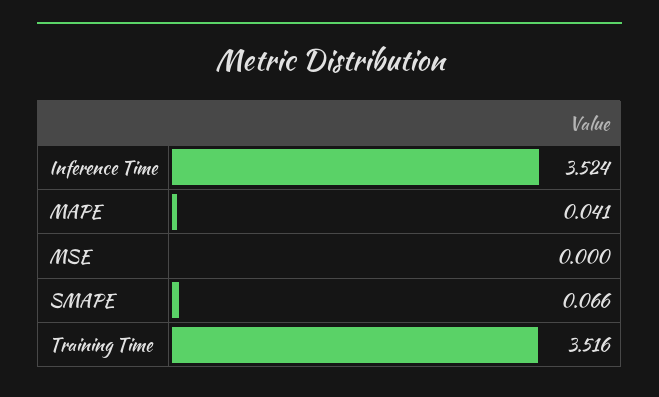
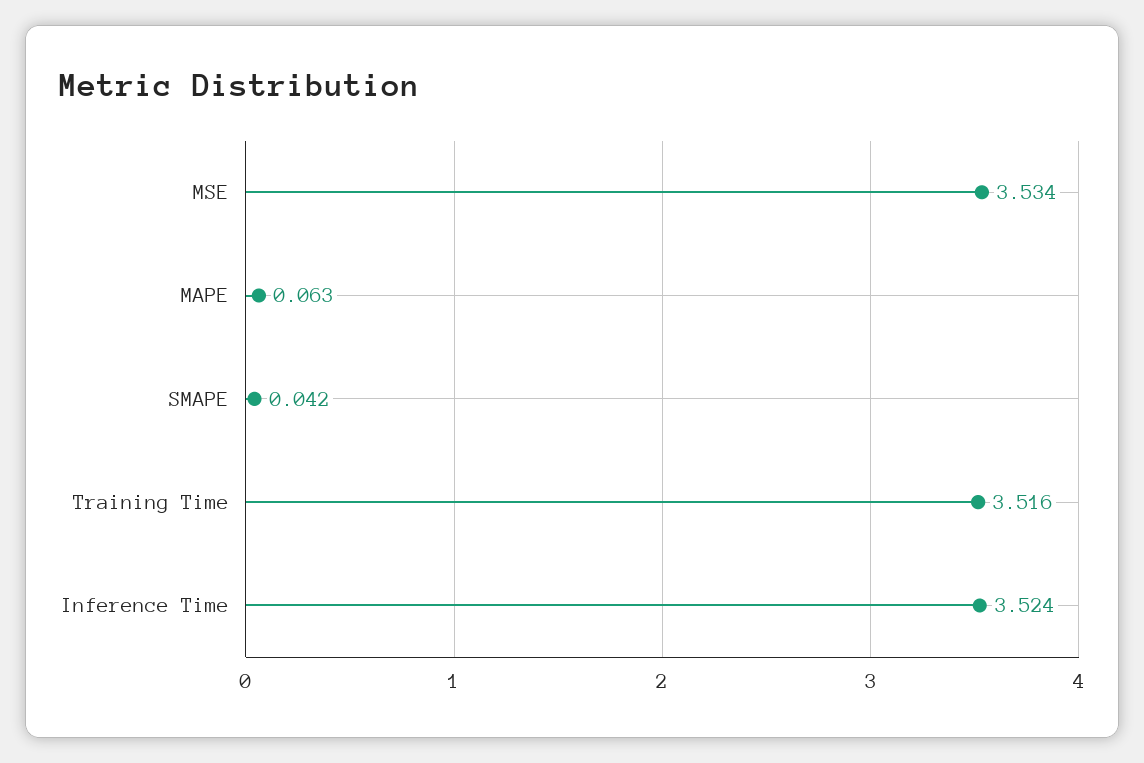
  {
    "Inference Time": 3.524,
-   "MAPE": 0.041,
+   "MAPE": 0.063,
-   "MSE": 0,
+   "MSE": 3.534,
-   "SMAPE": 0.066,
+   "SMAPE": 0.042,
    "Training Time": 3.516
  }

